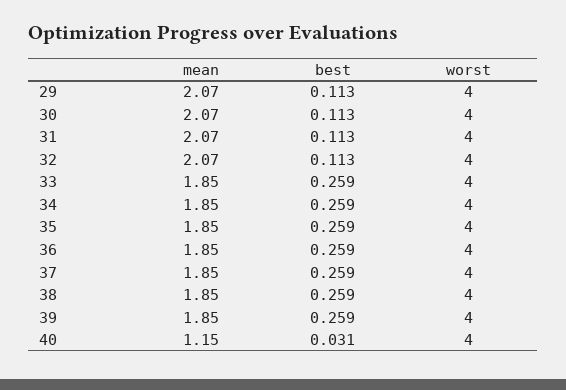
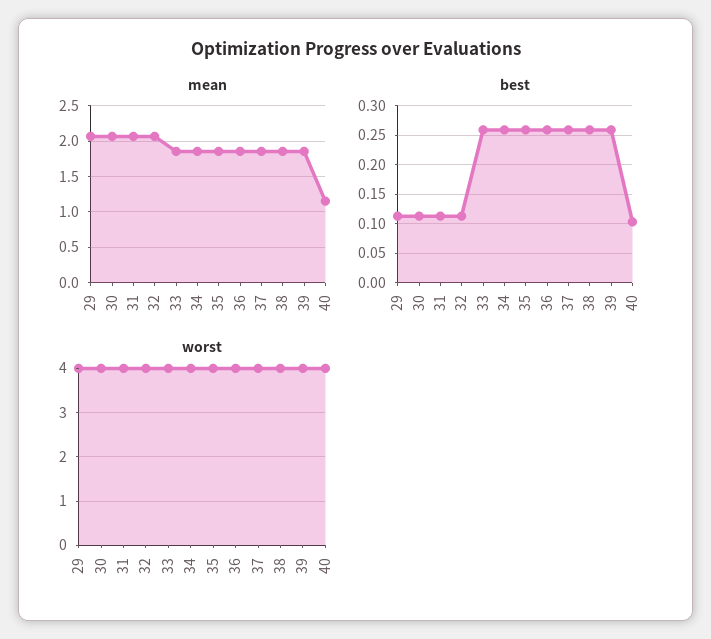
  {
    "mean": {
      "29": 2.07,
      "30": 2.07,
      "31": 2.07,
      "32": 2.07,
      "33": 1.85,
      "34": 1.85,
      "35": 1.85,
      "36": 1.85,
      "37": 1.85,
      "38": 1.85,
      "39": 1.85,
      "40": 1.15
    },
    "best": {
      "29": 0.113,
      "30": 0.113,
      "31": 0.113,
      "32": 0.113,
      "33": 0.259,
      "34": 0.259,
      "35": 0.259,
      "36": 0.259,
      "37": 0.259,
      "38": 0.259,
      "39": 0.259,
-     "40": 0.031
+     "40": 0.1
    },
    "worst": {
      "29": 4,
      "30": 4,
      "31": 4,
      "32": 4,
      "33": 4,
      "34": 4,
      "35": 4,
      "36": 4,
      "37": 4,
      "38": 4,
      "39": 4,
      "40": 4
    }
  }

